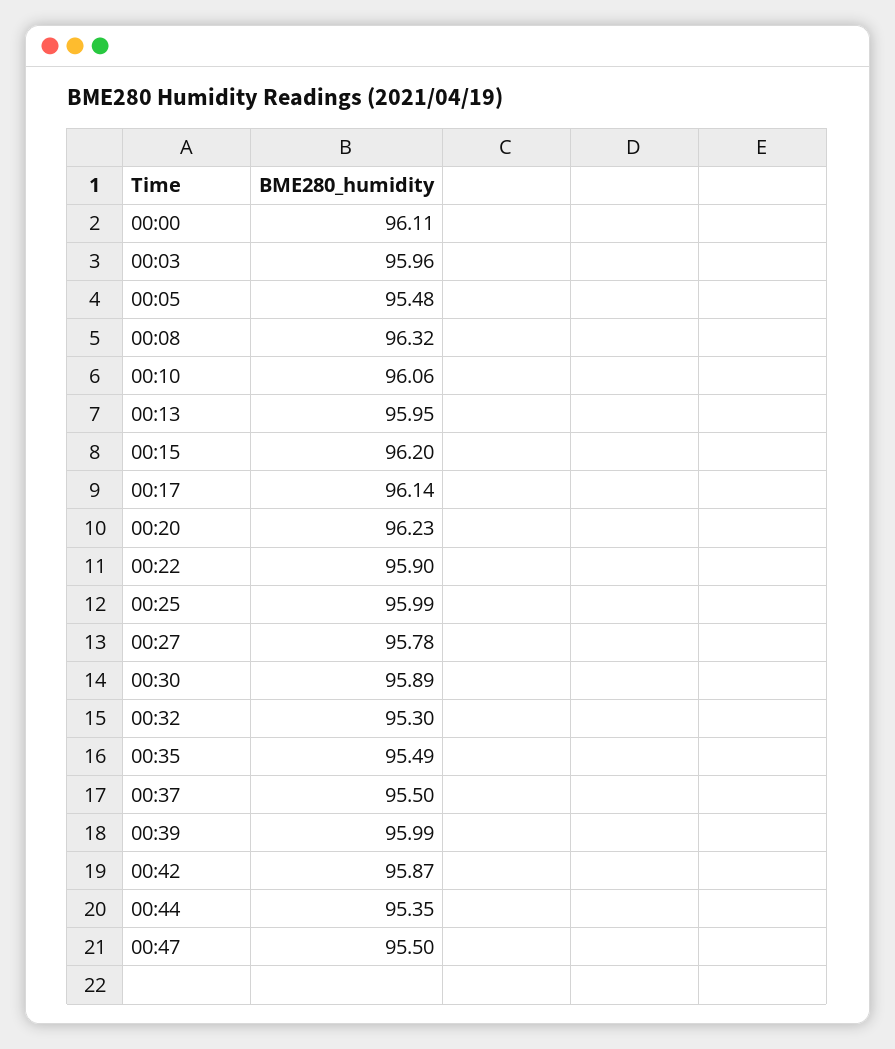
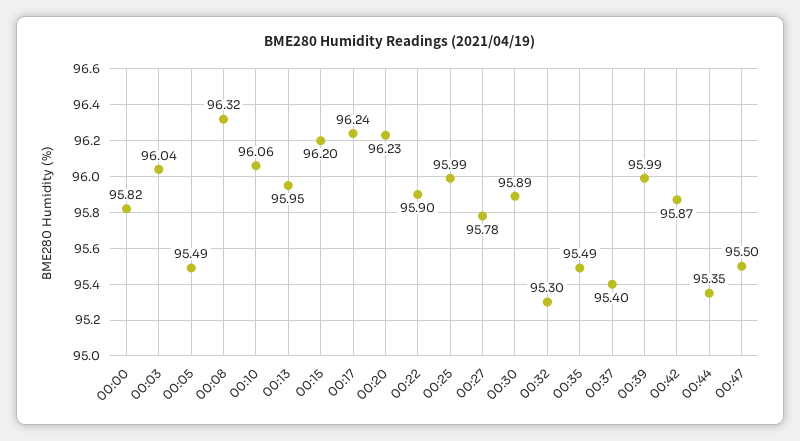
  {
-   "00:00": 96.11,
+   "00:00": 95.82,
-   "00:03": 95.96,
+   "00:03": 96.04,
-   "00:05": 95.48,
+   "00:05": 95.49,
    "00:08": 96.32,
    "00:10": 96.06,
    "00:13": 95.95,
    "00:15": 96.2,
-   "00:17": 96.14,
+   "00:17": 96.24,
    "00:20": 96.23,
    "00:22": 95.9,
    "00:25": 95.99,
    "00:27": 95.78,
    "00:30": 95.89,
    "00:32": 95.3,
    "00:35": 95.49,
-   "00:37": 95.5,
+   "00:37": 95.4,
    "00:39": 95.99,
    "00:42": 95.87,
    "00:44": 95.35,
    "00:47": 95.5
  }

